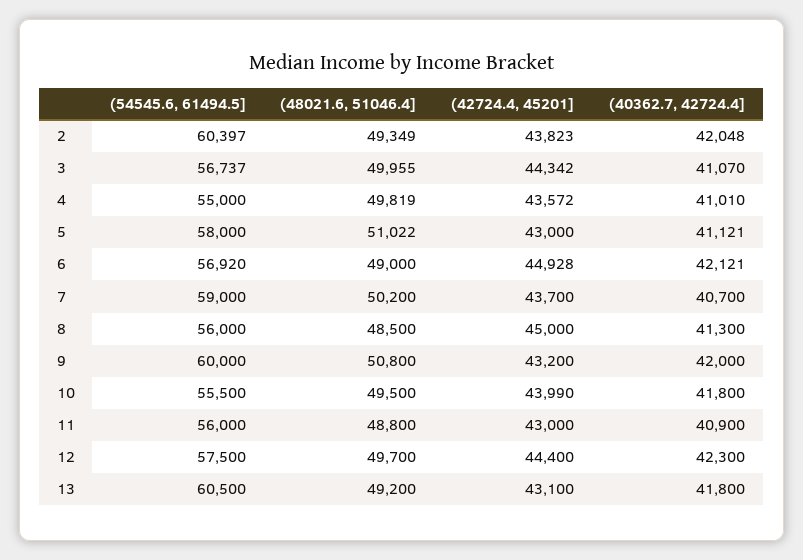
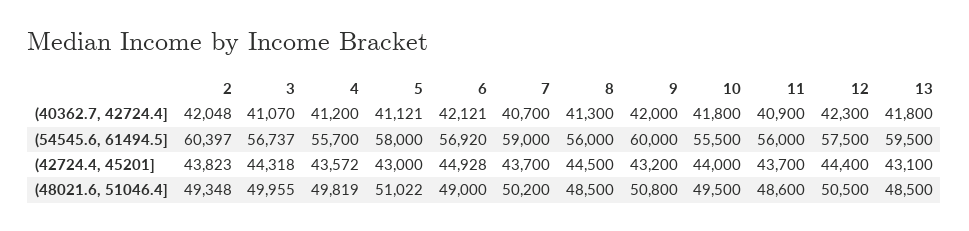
  {
    "(54545.6, 61494.5]": {
      "2": 60397,
      "3": 56737,
-     "4": 55000,
+     "4": 55700,
      "5": 58000,
      "6": 56920,
      "7": 59000,
      "8": 56000,
      "9": 60000,
      "10": 55500,
      "11": 56000,
      "12": 57500,
-     "13": 60500
+     "13": 59500
    },
    "(48021.6, 51046.4]": {
-     "2": 49349,
+     "2": 49348,
      "3": 49955,
      "4": 49819,
      "5": 51022,
      "6": 49000,
      "7": 50200,
      "8": 48500,
      "9": 50800,
      "10": 49500,
-     "11": 48800,
+     "11": 48600,
-     "12": 49700,
+     "12": 50500,
-     "13": 49200
+     "13": 48500
    },
    "(42724.4, 45201]": {
      "2": 43823,
-     "3": 44342,
+     "3": 44318,
      "4": 43572,
      "5": 43000,
      "6": 44928,
      "7": 43700,
-     "8": 45000,
+     "8": 44500,
      "9": 43200,
-     "10": 43990,
+     "10": 44000,
-     "11": 43000,
+     "11": 43700,
      "12": 44400,
      "13": 43100
    },
    "(40362.7, 42724.4]": {
      "2": 42048,
      "3": 41070,
-     "4": 41010,
+     "4": 41200,
      "5": 41121,
      "6": 42121,
      "7": 40700,
      "8": 41300,
      "9": 42000,
      "10": 41800,
      "11": 40900,
      "12": 42300,
      "13": 41800
    }
  }

